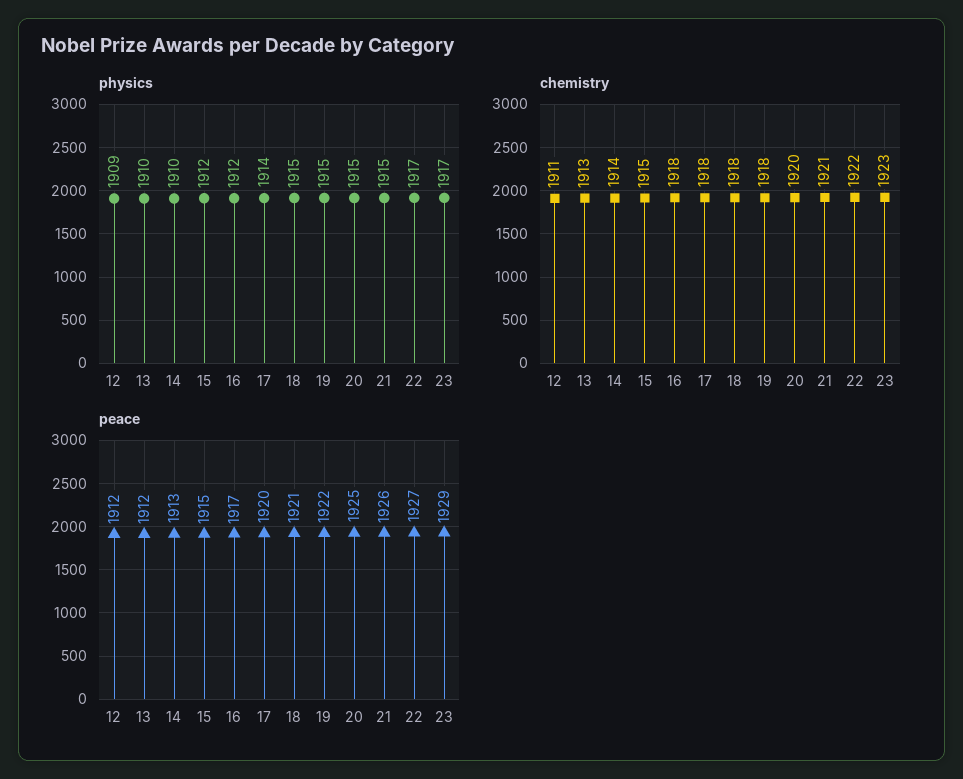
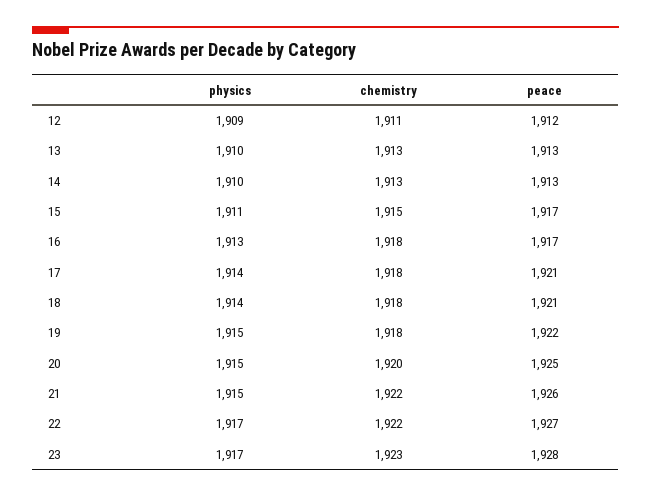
  {
    "physics": {
      "12": 1909,
      "13": 1910,
      "14": 1910,
-     "15": 1912,
+     "15": 1911,
-     "16": 1912,
+     "16": 1913,
      "17": 1914,
-     "18": 1915,
+     "18": 1914,
      "19": 1915,
      "20": 1915,
      "21": 1915,
      "22": 1917,
      "23": 1917
    },
    "chemistry": {
      "12": 1911,
      "13": 1913,
-     "14": 1914,
+     "14": 1913,
      "15": 1915,
      "16": 1918,
      "17": 1918,
      "18": 1918,
      "19": 1918,
      "20": 1920,
-     "21": 1921,
+     "21": 1922,
      "22": 1922,
      "23": 1923
    },
    "peace": {
      "12": 1912,
-     "13": 1912,
+     "13": 1913,
      "14": 1913,
-     "15": 1915,
+     "15": 1917,
      "16": 1917,
-     "17": 1920,
+     "17": 1921,
      "18": 1921,
      "19": 1922,
      "20": 1925,
      "21": 1926,
      "22": 1927,
-     "23": 1929
+     "23": 1928
    }
  }

